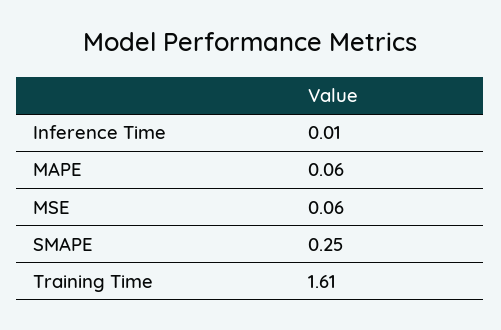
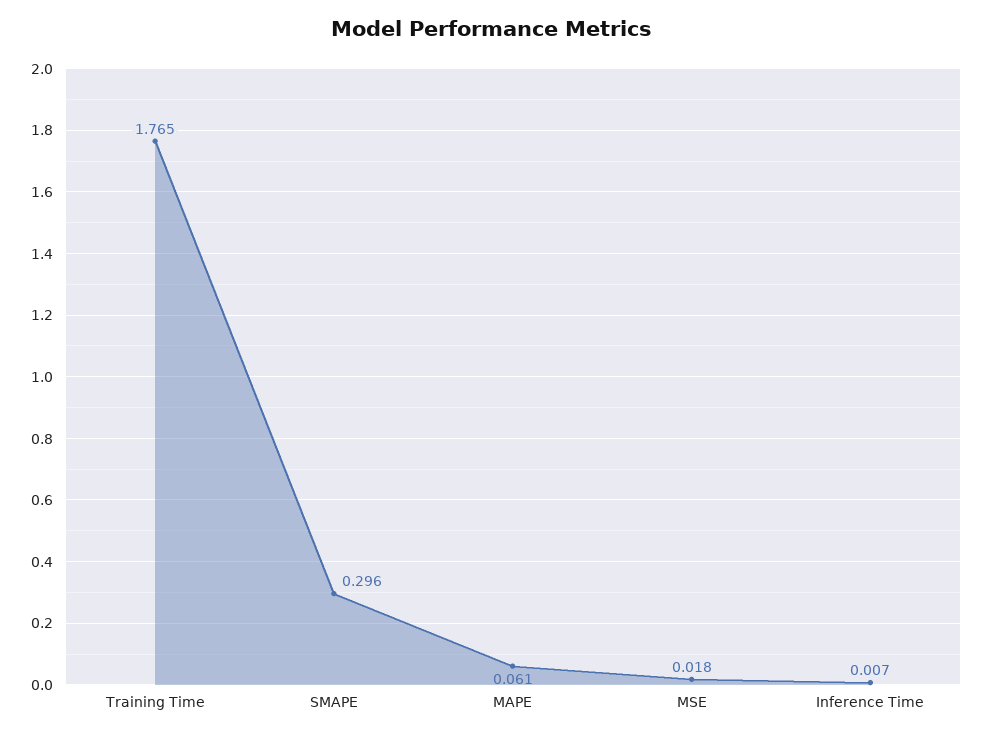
  {
    "Inference Time": 0.007,
    "MAPE": 0.061,
-   "MSE": 0.06,
+   "MSE": 0.018,
-   "SMAPE": 0.25,
+   "SMAPE": 0.296,
-   "Training Time": 1.61
+   "Training Time": 1.765
  }

